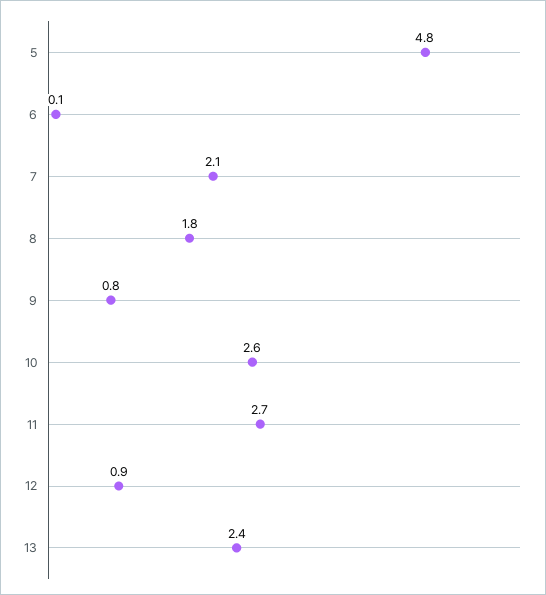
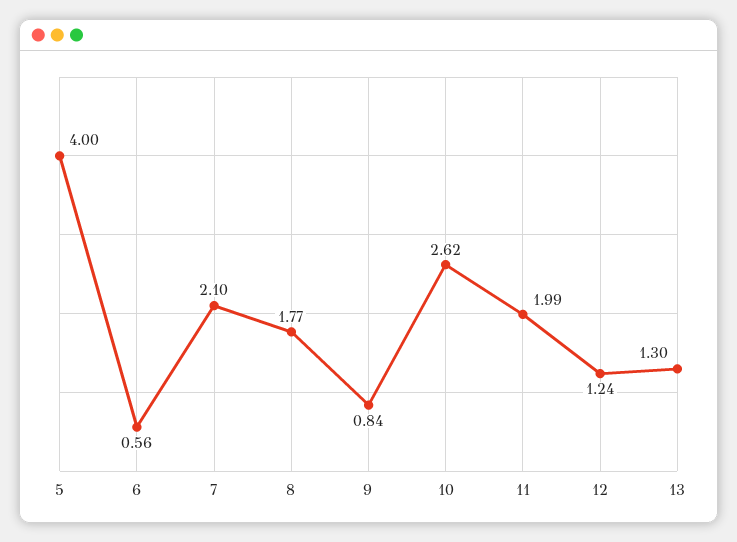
  {
-   "5": 4.8,
+   "5": 4,
-   "6": 0.1,
+   "6": 0.56,
    "7": 2.1,
    "8": 1.77,
    "9": 0.84,
    "10": 2.62,
-   "11": 2.7,
+   "11": 1.99,
-   "12": 0.9,
+   "12": 1.24,
-   "13": 2.4
+   "13": 1.3
  }

